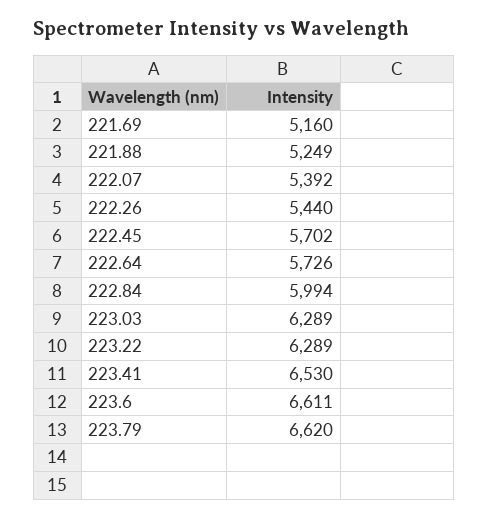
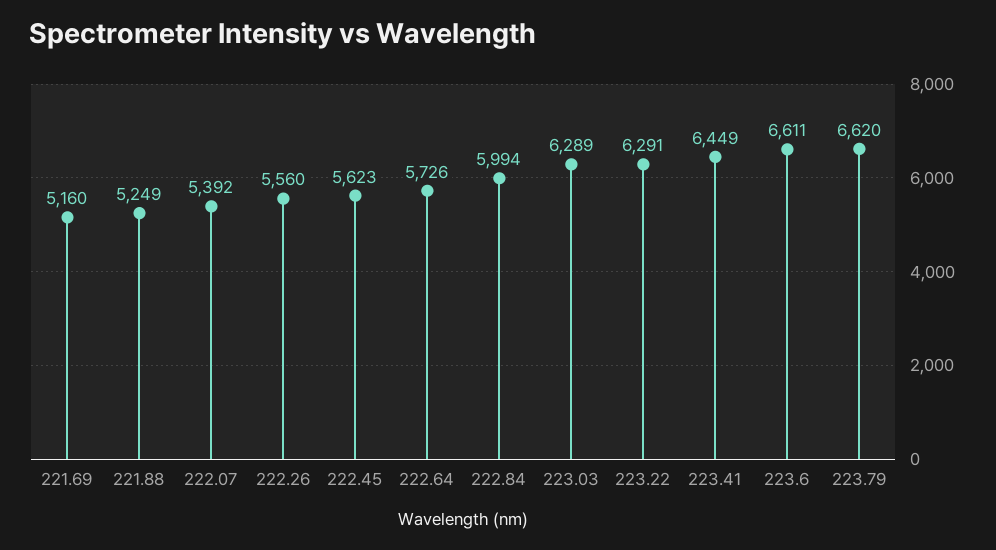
  {
    "221.69": 5160,
    "221.88": 5249,
    "222.07": 5392,
-   "222.26": 5440,
+   "222.26": 5560,
-   "222.45": 5702,
+   "222.45": 5623,
    "222.64": 5726,
    "222.84": 5994,
    "223.03": 6289,
-   "223.22": 6289,
+   "223.22": 6291,
-   "223.41": 6530,
+   "223.41": 6449,
    "223.6": 6611,
    "223.79": 6620
  }

